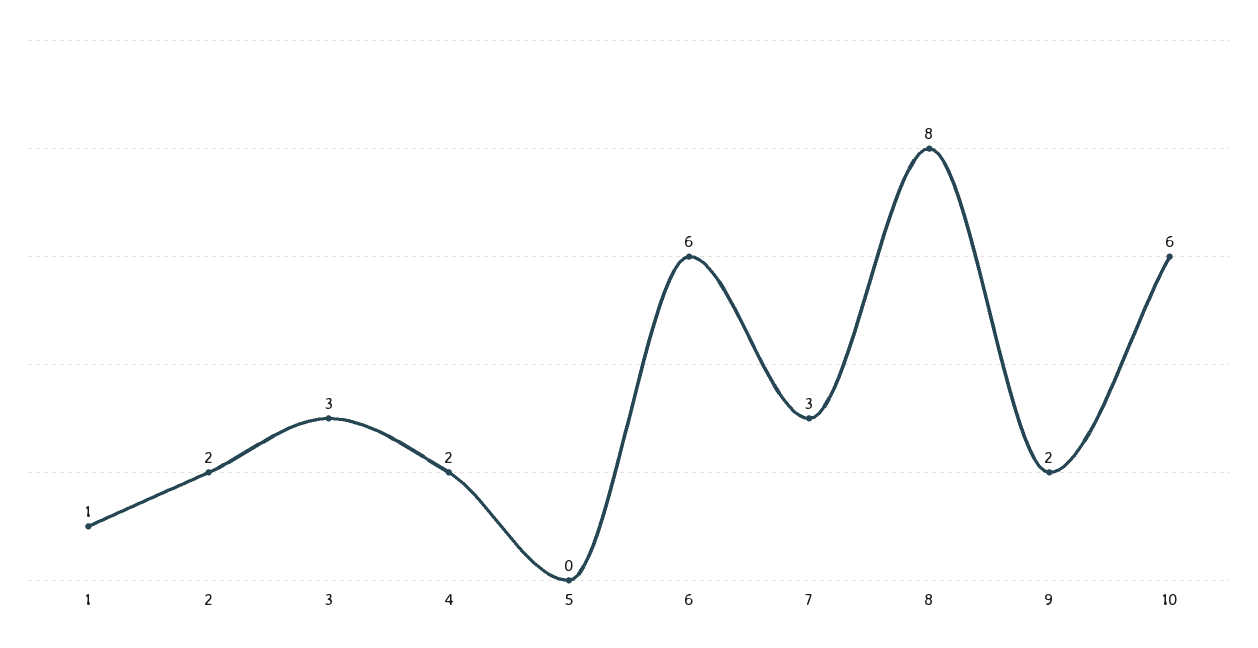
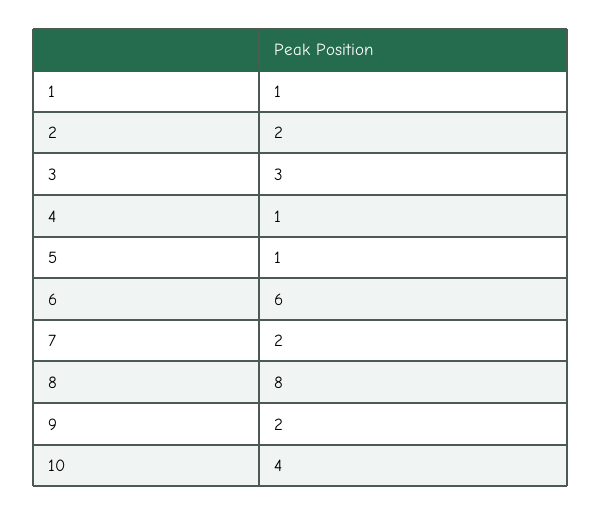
  {
    "1": 1,
    "2": 2,
    "3": 3,
-   "4": 2,
+   "4": 1,
-   "5": 0,
+   "5": 1,
    "6": 6,
-   "7": 3,
+   "7": 2,
    "8": 8,
    "9": 2,
-   "10": 6
+   "10": 4
  }

